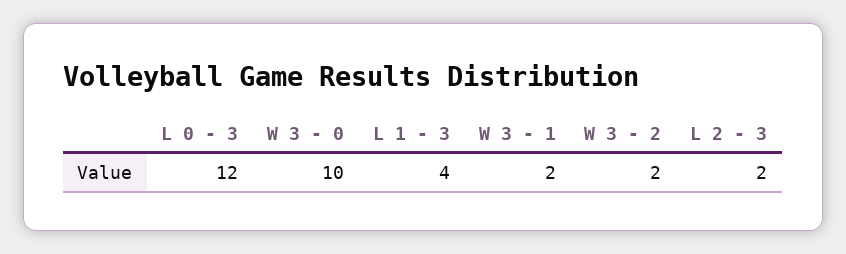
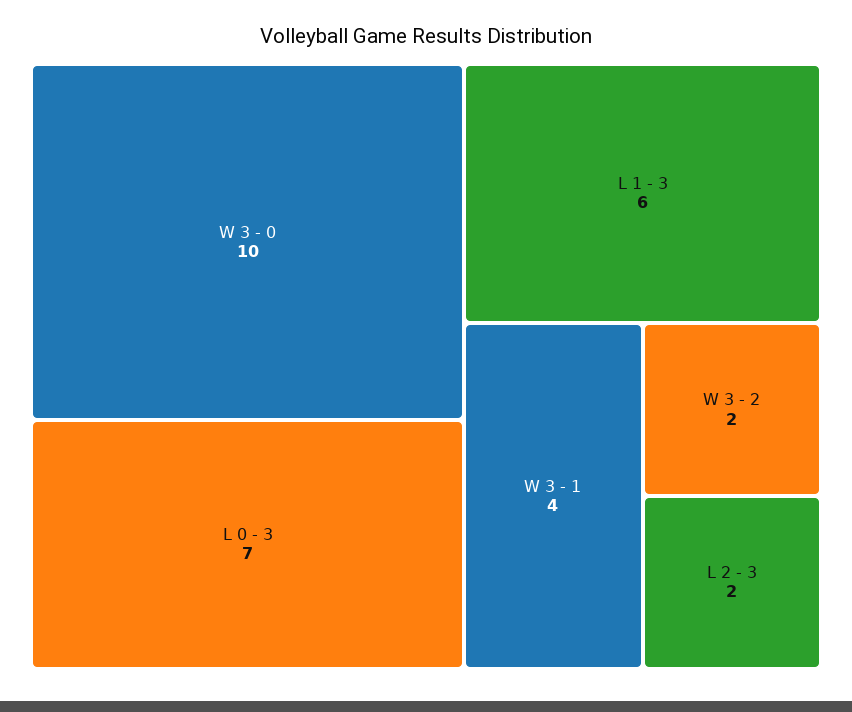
  {
-   "L 0 - 3": 12,
+   "L 0 - 3": 7,
    "W 3 - 0": 10,
-   "L 1 - 3": 4,
+   "L 1 - 3": 6,
-   "W 3 - 1": 2,
+   "W 3 - 1": 4,
    "W 3 - 2": 2,
    "L 2 - 3": 2
  }

